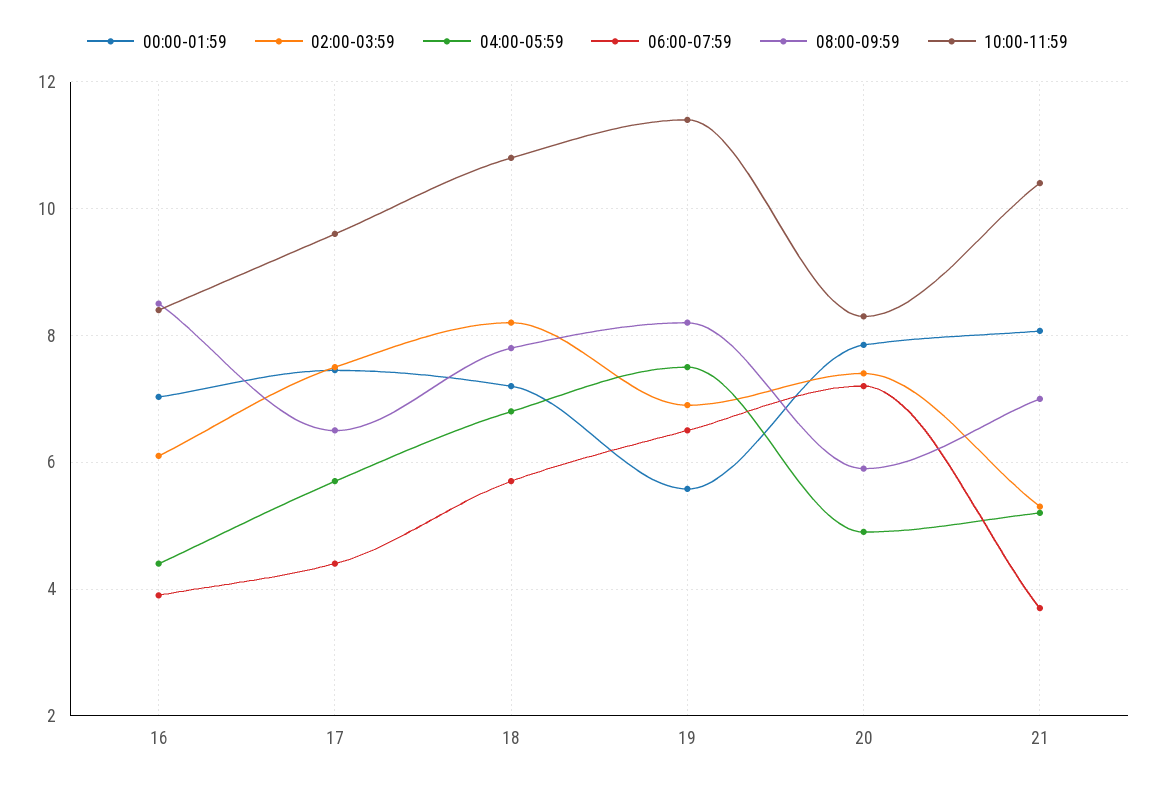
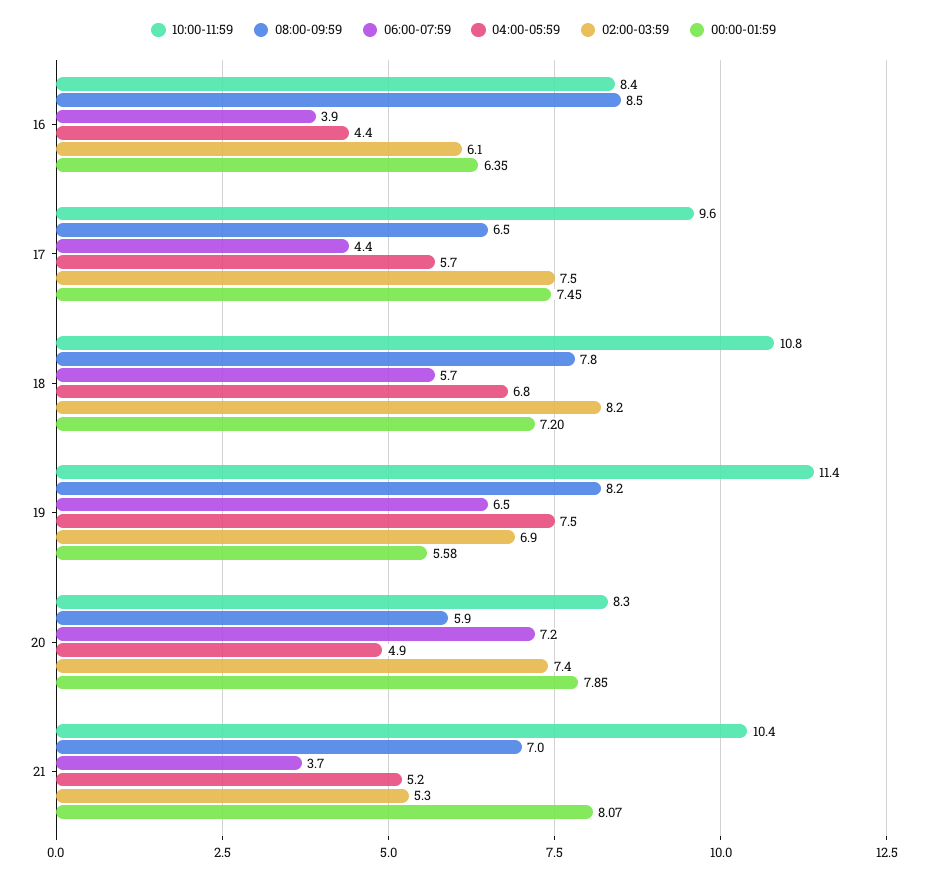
  {
    "00:00-01:59": {
-     "16": 7,
+     "16": 6.35,
      "17": 7.45,
      "18": 7.2,
      "19": 5.58,
      "20": 7.85,
      "21": 8.07
    },
    "02:00-03:59": {
      "16": 6.1,
      "17": 7.5,
      "18": 8.2,
      "19": 6.9,
      "20": 7.4,
      "21": 5.3
    },
    "04:00-05:59": {
      "16": 4.4,
      "17": 5.7,
      "18": 6.8,
      "19": 7.5,
      "20": 4.9,
      "21": 5.2
    },
    "06:00-07:59": {
      "16": 3.9,
      "17": 4.4,
      "18": 5.7,
      "19": 6.5,
      "20": 7.2,
      "21": 3.7
    },
    "08:00-09:59": {
      "16": 8.5,
      "17": 6.5,
      "18": 7.8,
      "19": 8.2,
      "20": 5.9,
      "21": 7
    },
    "10:00-11:59": {
      "16": 8.4,
      "17": 9.6,
      "18": 10.8,
      "19": 11.4,
      "20": 8.3,
      "21": 10.4
    }
  }

